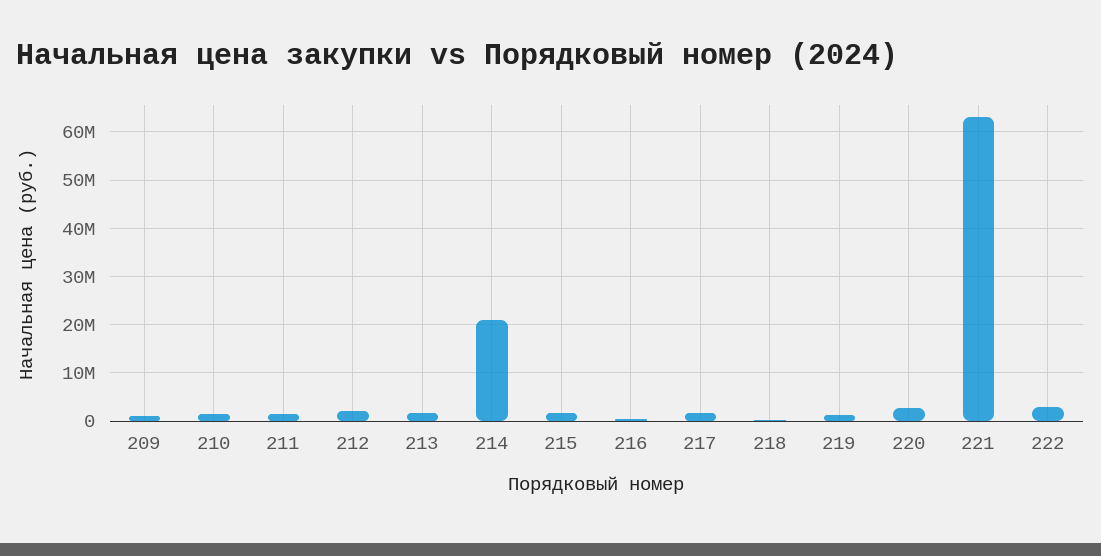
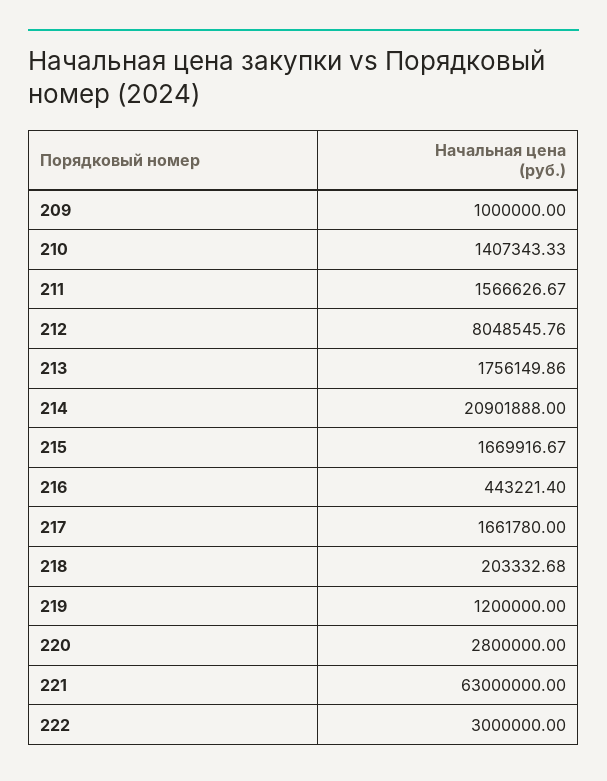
  {
    "209": 1000000,
    "210": 1407343.33,
    "211": 1566626.67,
-   "212": 2000000,
+   "212": 8048545.76,
    "213": 1756149.86,
    "214": 20901888,
    "215": 1669916.67,
    "216": 443221.4,
    "217": 1661780,
    "218": 203332.68,
    "219": 1200000,
    "220": 2800000,
    "221": 63000000,
    "222": 3000000
  }

